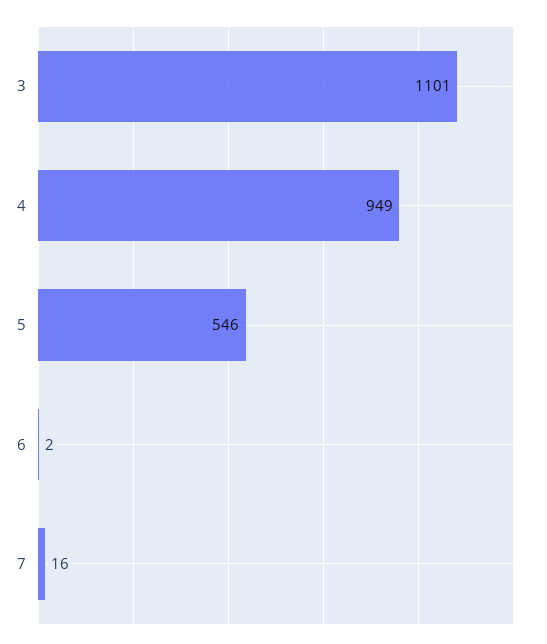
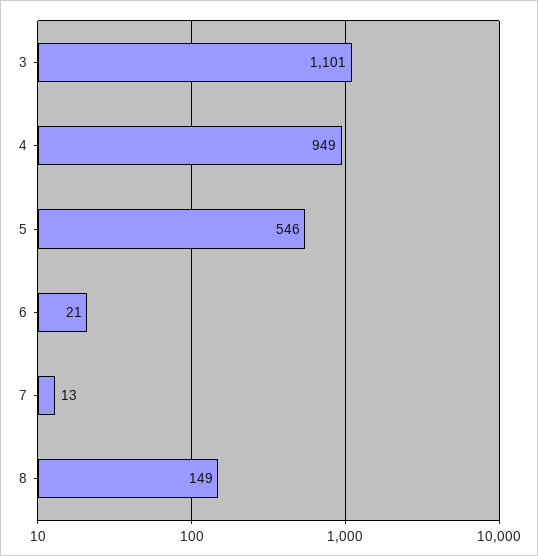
  {
    "3": 1101,
    "4": 949,
    "5": 546,
-   "6": 2,
+   "6": 21,
-   "7": 16
+   "7": 13,
+   "8": 149
  }

